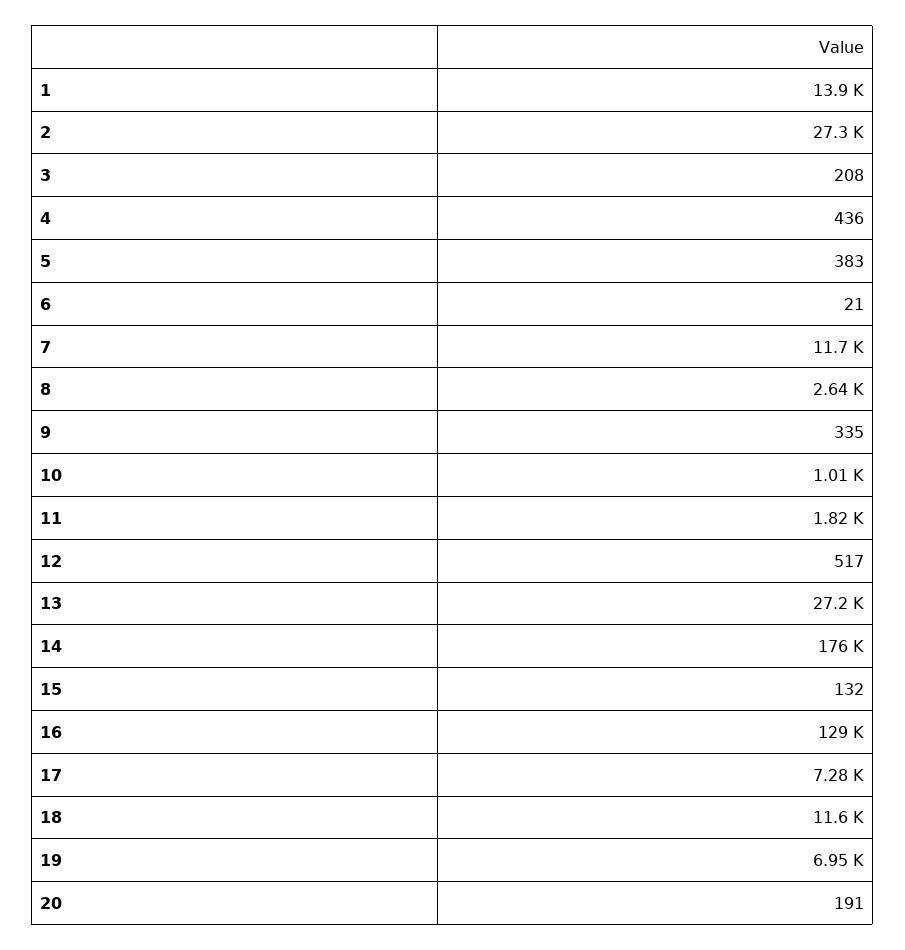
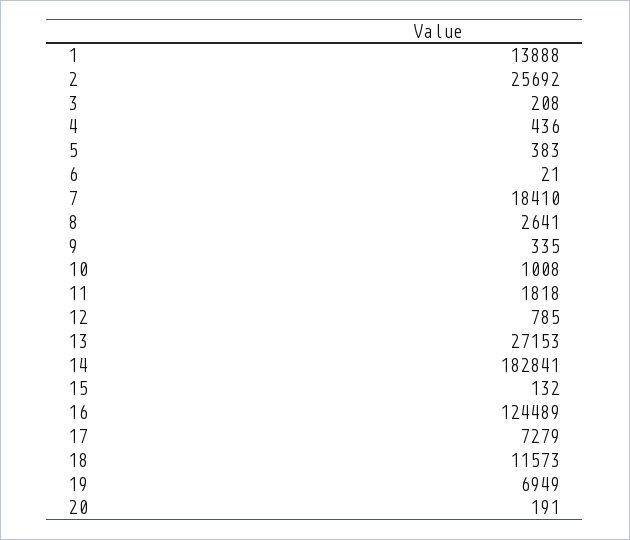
  {
    "1": 13888,
-   "2": 27300,
+   "2": 25692,
    "3": 208,
    "4": 436,
    "5": 383,
    "6": 21,
-   "7": 11700,
+   "7": 18410,
    "8": 2641,
    "9": 335,
    "10": 1008,
    "11": 1818,
-   "12": 517,
+   "12": 785,
    "13": 27153,
-   "14": 176000,
+   "14": 182841,
    "15": 132,
-   "16": 129000,
+   "16": 124489,
    "17": 7279,
    "18": 11573,
    "19": 6949,
    "20": 191
  }

